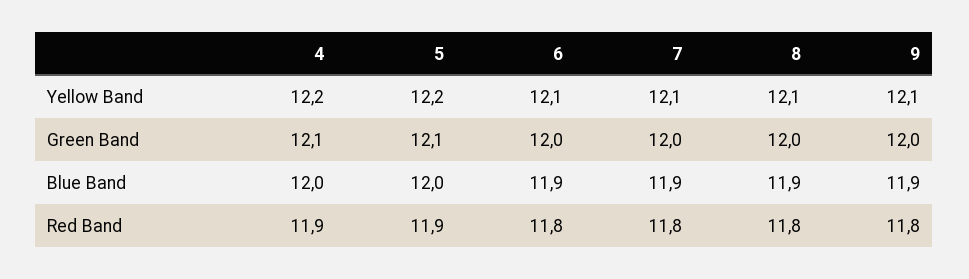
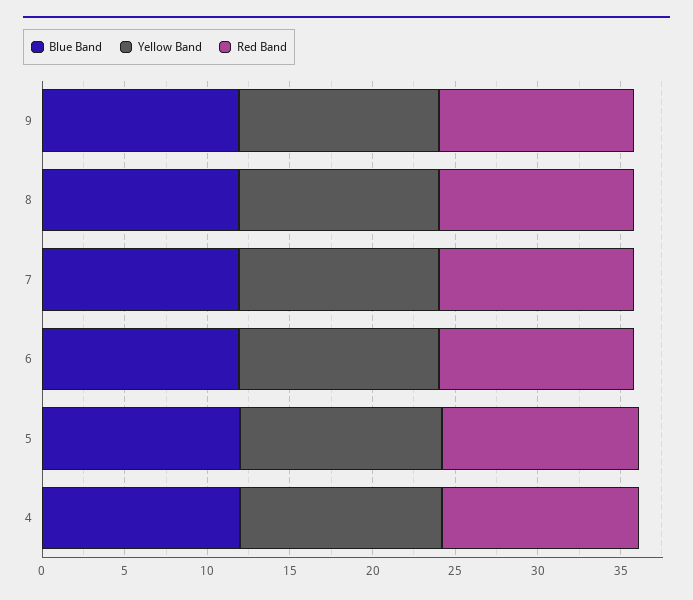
  {
    "Yellow Band": {
      "4": 12.2,
      "5": 12.2,
      "6": 12.1,
      "7": 12.1,
      "8": 12.1,
      "9": 12.1
    },
-   "Green Band": {
-     "4": 12.1,
-     "5": 12.1,
-     "6": 12,
-     "7": 12,
-     "8": 12,
-     "9": 12
-   },
    "Blue Band": {
      "4": 12,
      "5": 12,
      "6": 11.9,
      "7": 11.9,
      "8": 11.9,
      "9": 11.9
    },
    "Red Band": {
      "4": 11.9,
      "5": 11.9,
      "6": 11.8,
      "7": 11.8,
      "8": 11.8,
      "9": 11.8
    }
  }

